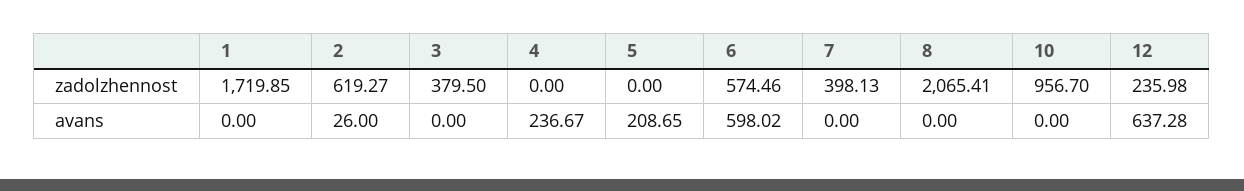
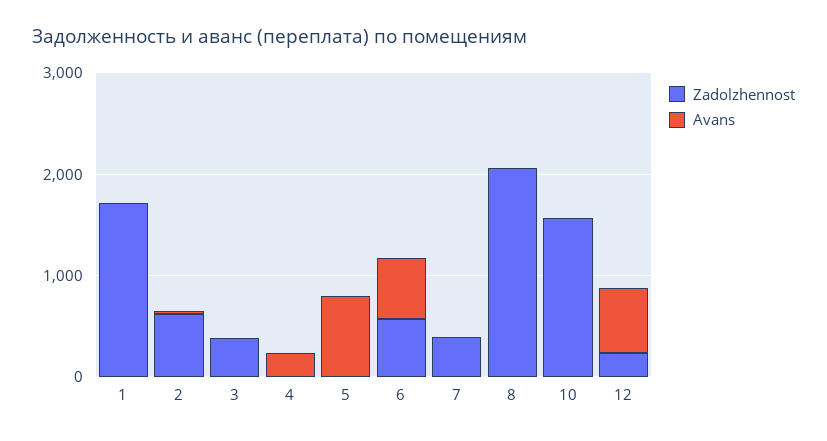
  {
    "zadolzhennost": {
      "1": 1719.85,
      "2": 619.27,
      "3": 379.5,
      "4": 0,
      "5": 0,
      "6": 574.46,
      "7": 398.13,
      "8": 2065.41,
-     "10": 956.7,
+     "10": 1600,
      "12": 235.98
    },
    "avans": {
      "1": 0,
      "2": 26,
      "3": 0,
      "4": 236.67,
-     "5": 208.65,
+     "5": 800,
      "6": 598.02,
      "7": 0,
      "8": 0,
      "10": 0,
      "12": 637.28
    }
  }

